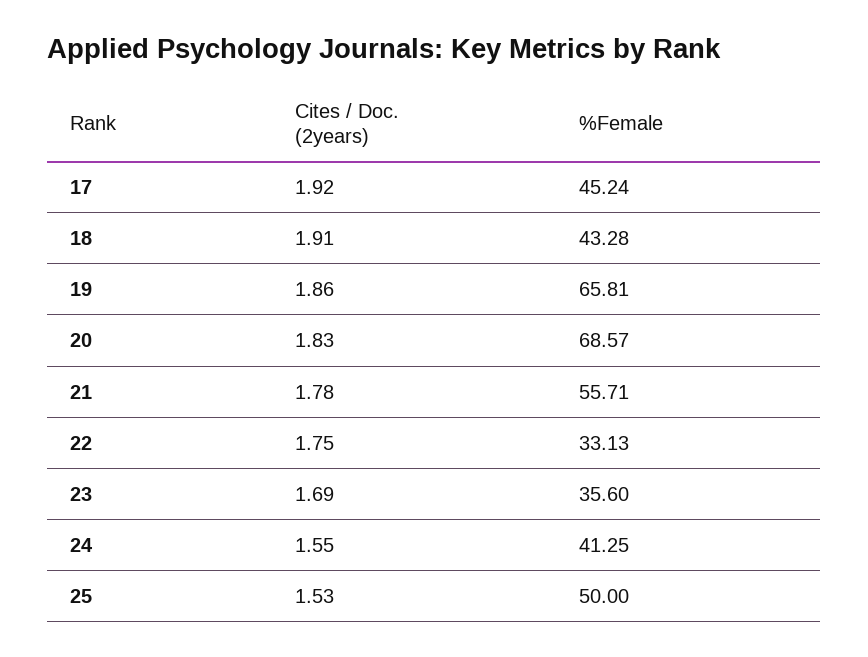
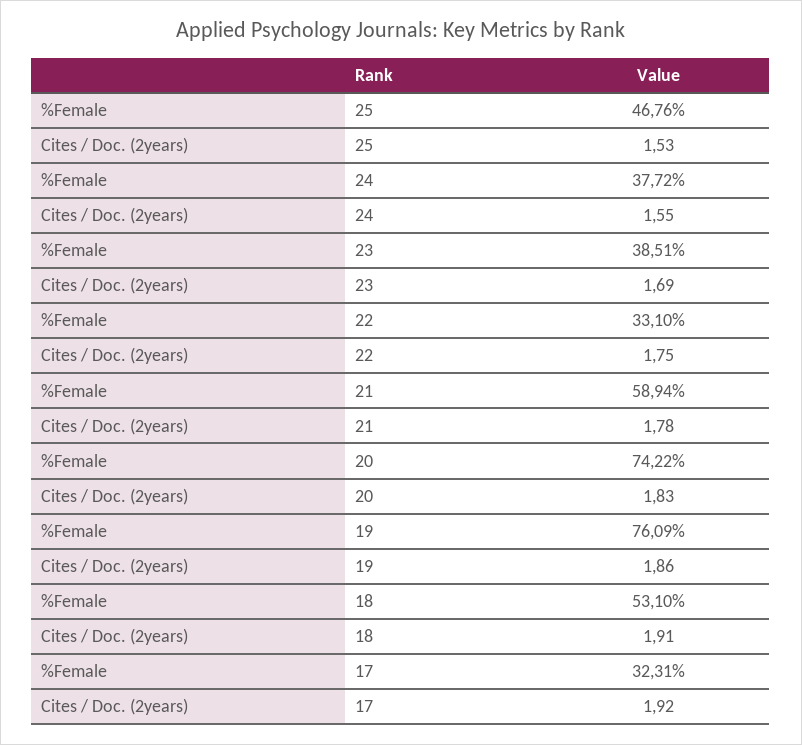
  {
    "Cites / Doc. (2years)": {
      "17": 1.92,
      "18": 1.91,
      "19": 1.86,
      "20": 1.83,
      "21": 1.78,
      "22": 1.75,
      "23": 1.69,
      "24": 1.55,
      "25": 1.53
    },
    "%Female": {
-     "17": 45.24,
+     "17": 32.31,
-     "18": 43.28,
+     "18": 53.1,
-     "19": 65.81,
+     "19": 76.09,
-     "20": 68.57,
+     "20": 74.22,
-     "21": 55.71,
+     "21": 58.94,
-     "22": 33.13,
+     "22": 33.1,
-     "23": 35.6,
+     "23": 38.51,
-     "24": 41.25,
+     "24": 37.72,
-     "25": 50
+     "25": 46.76
    }
  }

